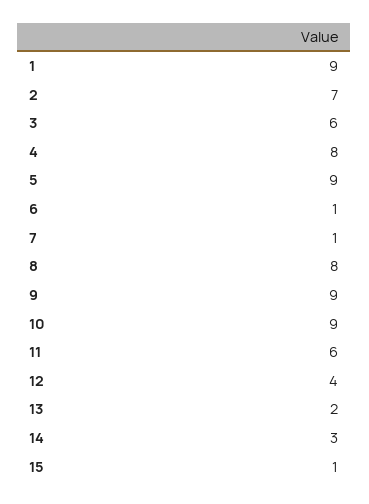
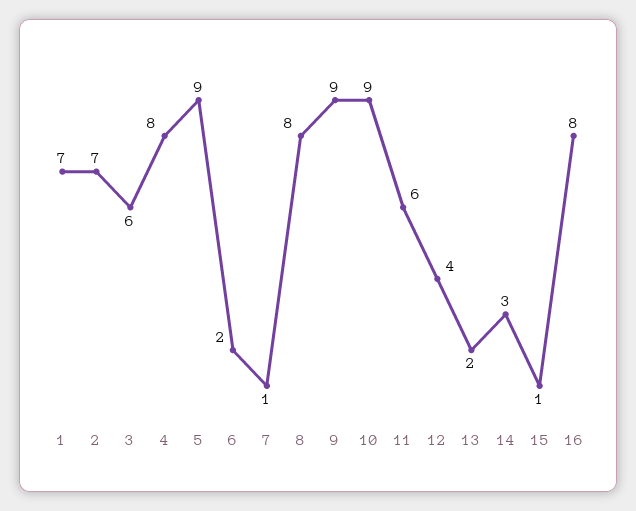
  {
-   "1": 9,
+   "1": 7,
    "2": 7,
    "3": 6,
    "4": 8,
    "5": 9,
-   "6": 1,
+   "6": 2,
    "7": 1,
    "8": 8,
    "9": 9,
    "10": 9,
    "11": 6,
    "12": 4,
    "13": 2,
    "14": 3,
-   "15": 1
+   "15": 1,
+   "16": 8
  }

